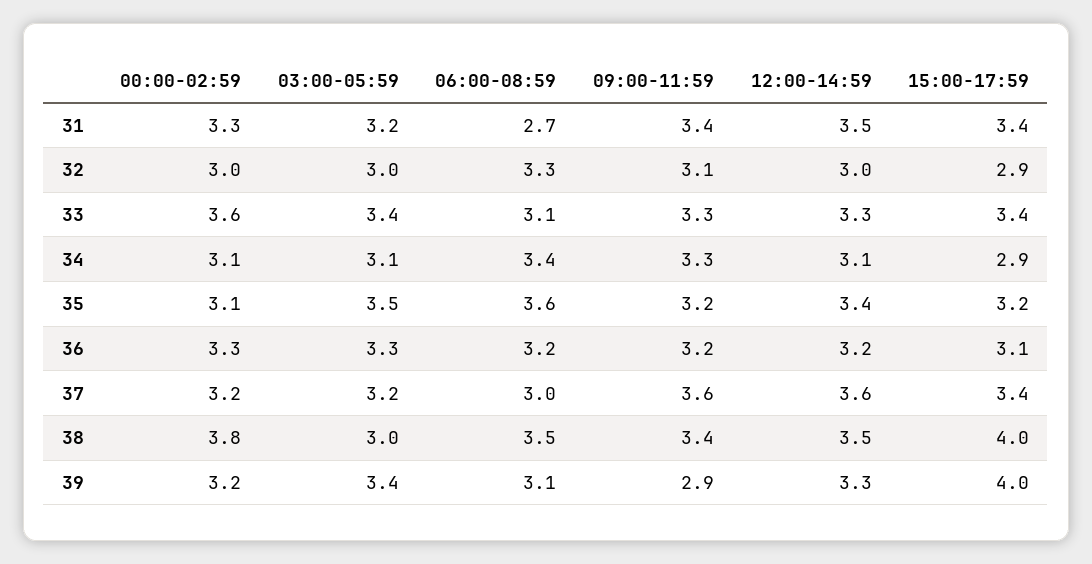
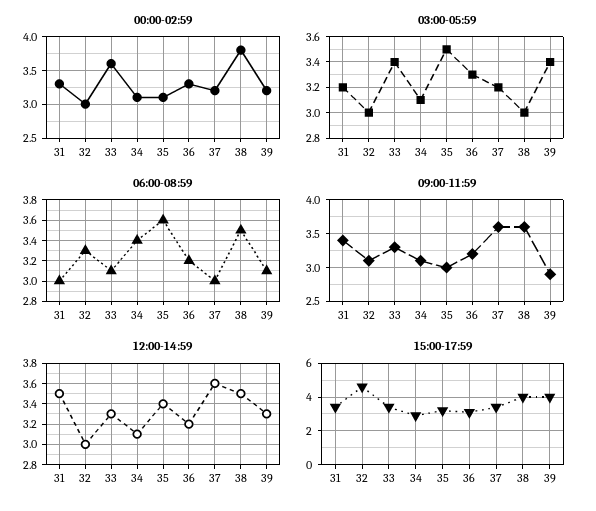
  {
    "00:00-02:59": {
      "31": 3.3,
      "32": 3,
      "33": 3.6,
      "34": 3.1,
      "35": 3.1,
      "36": 3.3,
      "37": 3.2,
      "38": 3.8,
      "39": 3.2
    },
    "03:00-05:59": {
      "31": 3.2,
      "32": 3,
      "33": 3.4,
      "34": 3.1,
      "35": 3.5,
      "36": 3.3,
      "37": 3.2,
      "38": 3,
      "39": 3.4
    },
    "06:00-08:59": {
-     "31": 2.7,
+     "31": 3,
      "32": 3.3,
      "33": 3.1,
      "34": 3.4,
      "35": 3.6,
      "36": 3.2,
      "37": 3,
      "38": 3.5,
      "39": 3.1
    },
    "09:00-11:59": {
      "31": 3.4,
      "32": 3.1,
      "33": 3.3,
-     "34": 3.3,
+     "34": 3.1,
-     "35": 3.2,
+     "35": 3,
      "36": 3.2,
      "37": 3.6,
-     "38": 3.4,
+     "38": 3.6,
      "39": 2.9
    },
    "12:00-14:59": {
      "31": 3.5,
      "32": 3,
      "33": 3.3,
      "34": 3.1,
      "35": 3.4,
      "36": 3.2,
      "37": 3.6,
      "38": 3.5,
      "39": 3.3
    },
    "15:00-17:59": {
      "31": 3.4,
-     "32": 2.9,
+     "32": 4.5,
      "33": 3.4,
      "34": 2.9,
      "35": 3.2,
      "36": 3.1,
      "37": 3.4,
      "38": 4,
      "39": 4
    }
  }

